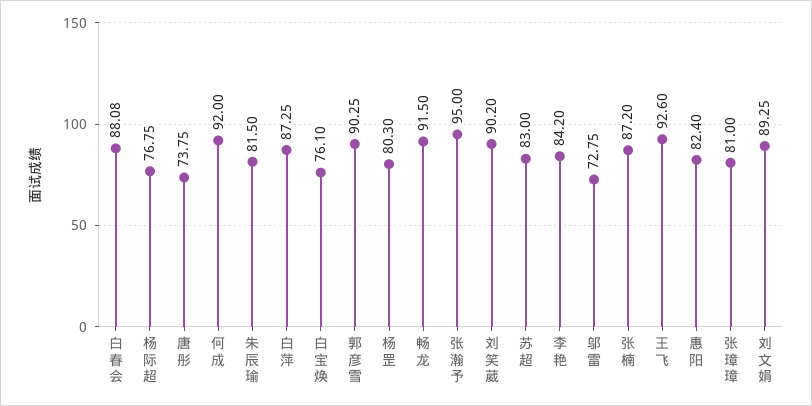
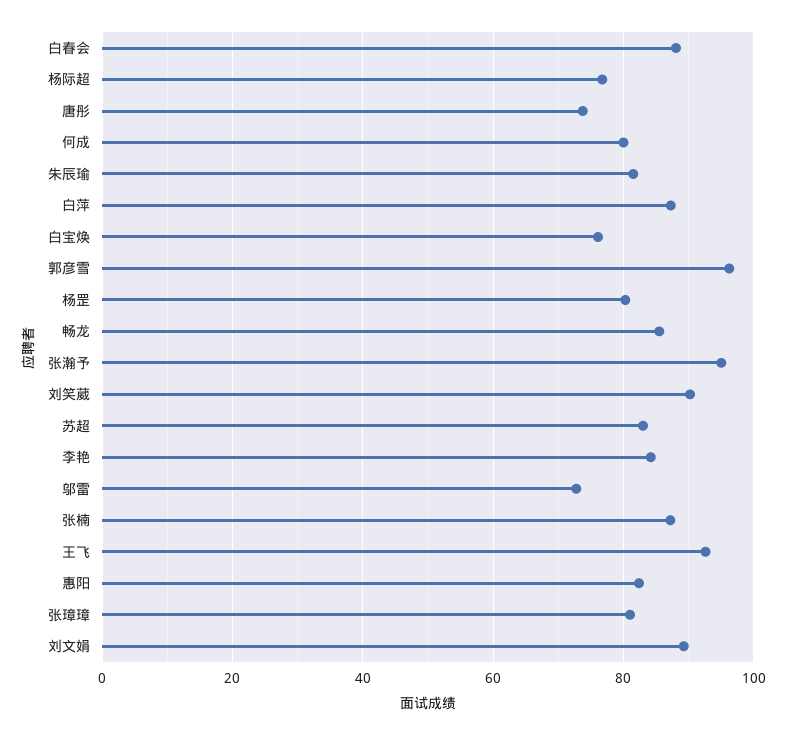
  {
    "白春会": 88.08,
    "杨际超": 76.75,
    "唐彤": 73.75,
-   "何成": 92,
+   "何成": 80,
    "朱辰瑜": 81.5,
    "白萍": 87.25,
    "白宝焕": 76.1,
-   "郭彦雪": 90.25,
+   "郭彦雪": 96,
    "杨罡": 80.3,
-   "畅龙": 91.5,
+   "畅龙": 86,
    "张瀚予": 95,
    "刘笑葳": 90.2,
    "苏超": 83,
    "李艳": 84.2,
    "邬雷": 72.75,
    "张楠": 87.2,
    "王飞": 92.6,
    "惠阳": 82.4,
    "张璋璋": 81,
    "刘文娟": 89.25
  }

